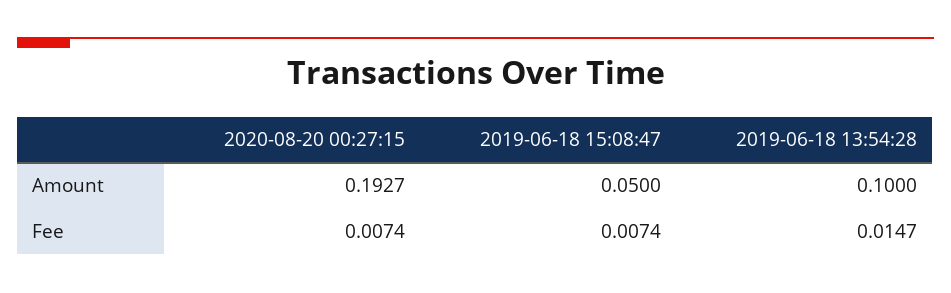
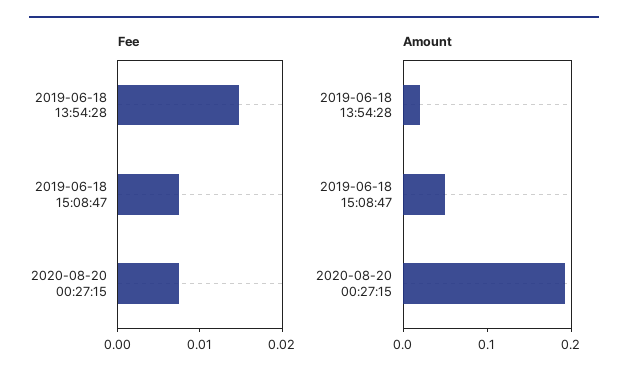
  {
    "Amount": {
      "2020-08-20 00:27:15": 0.1927,
      "2019-06-18 15:08:47": 0.05,
-     "2019-06-18 13:54:28": 0.1
+     "2019-06-18 13:54:28": 0.02
    },
    "Fee": {
      "2020-08-20 00:27:15": 0.0074,
      "2019-06-18 15:08:47": 0.0074,
      "2019-06-18 13:54:28": 0.0147
    }
  }

